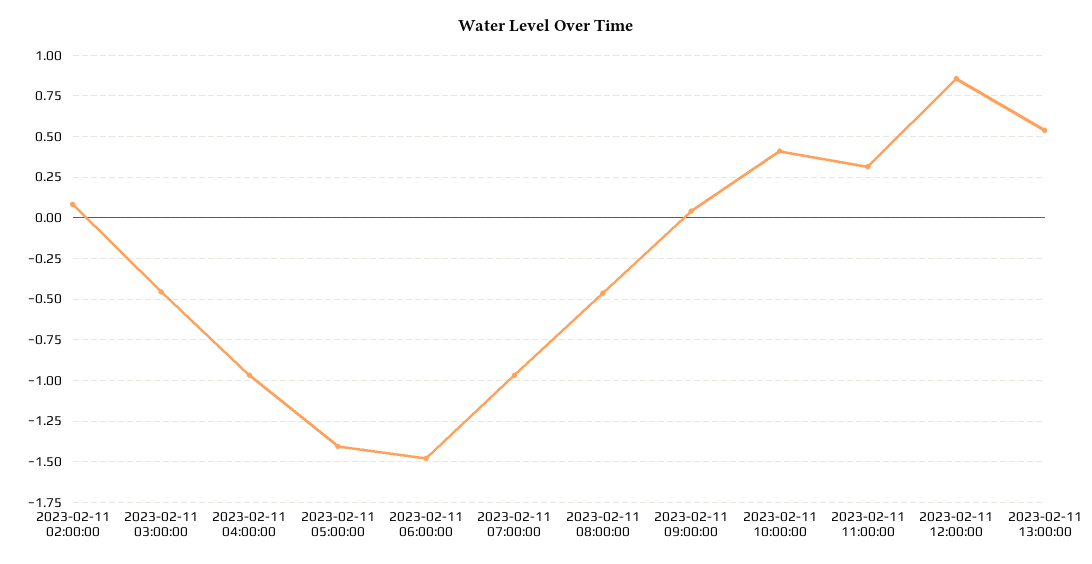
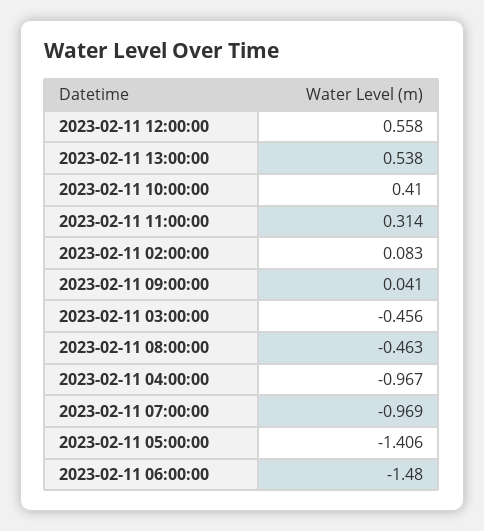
  {
    "2023-02-11 02:00:00": 0.083,
    "2023-02-11 03:00:00": -0.456,
    "2023-02-11 04:00:00": -0.967,
    "2023-02-11 05:00:00": -1.406,
    "2023-02-11 06:00:00": -1.48,
    "2023-02-11 07:00:00": -0.969,
    "2023-02-11 08:00:00": -0.463,
    "2023-02-11 09:00:00": 0.041,
    "2023-02-11 10:00:00": 0.41,
    "2023-02-11 11:00:00": 0.314,
-   "2023-02-11 12:00:00": 0.85,
+   "2023-02-11 12:00:00": 0.558,
    "2023-02-11 13:00:00": 0.538
  }

